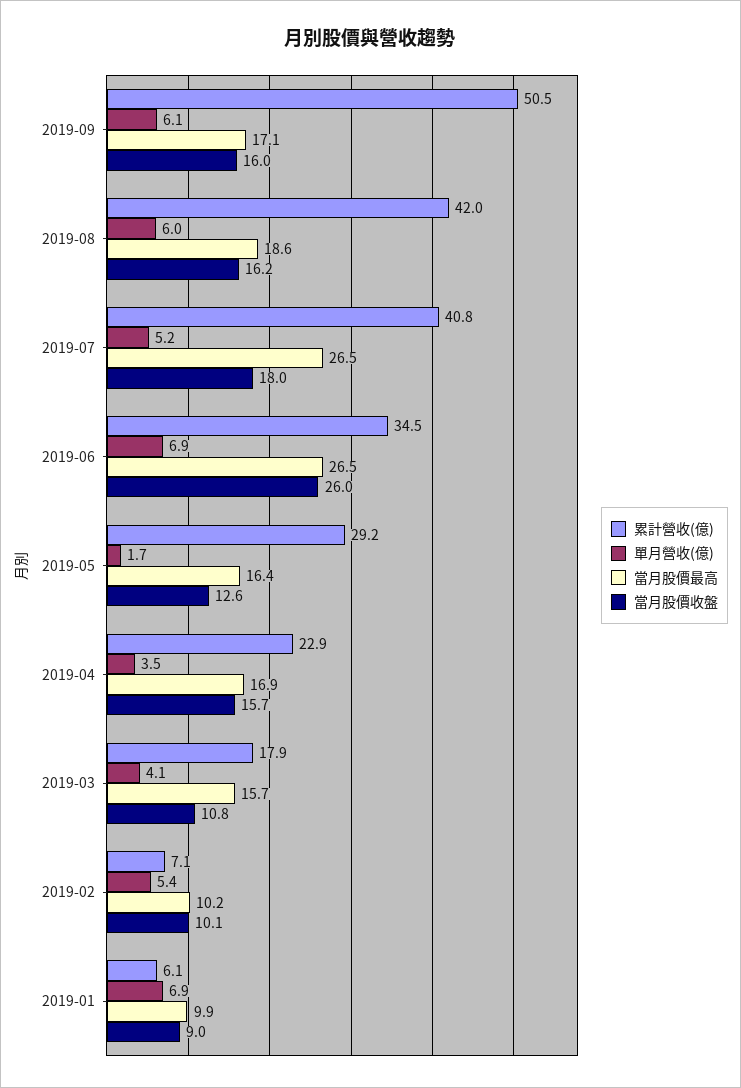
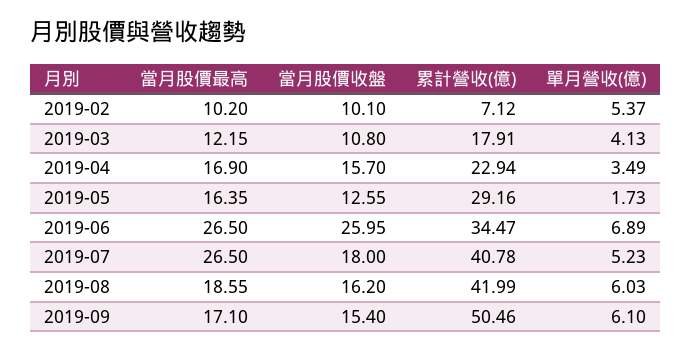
  {
    "累計營收(億)": {
      "2019-09": 50.46,
      "2019-08": 41.99,
      "2019-07": 40.78,
      "2019-06": 34.47,
      "2019-05": 29.16,
      "2019-04": 22.94,
      "2019-03": 17.91,
-     "2019-02": 7.12,
+     "2019-02": 7.12
-     "2019-01": 6.1
    },
    "單月營收(億)": {
      "2019-09": 6.1,
      "2019-08": 6.03,
      "2019-07": 5.23,
      "2019-06": 6.89,
      "2019-05": 1.73,
      "2019-04": 3.49,
      "2019-03": 4.13,
-     "2019-02": 5.37,
+     "2019-02": 5.37
-     "2019-01": 6.9
    },
    "當月股價最高": {
      "2019-09": 17.1,
      "2019-08": 18.55,
      "2019-07": 26.5,
      "2019-06": 26.5,
      "2019-05": 16.35,
      "2019-04": 16.9,
-     "2019-03": 15.7,
+     "2019-03": 12.15,
-     "2019-02": 10.2,
+     "2019-02": 10.2
-     "2019-01": 9.9
    },
    "當月股價收盤": {
-     "2019-09": 16,
+     "2019-09": 15.4,
      "2019-08": 16.2,
      "2019-07": 18,
      "2019-06": 25.95,
      "2019-05": 12.55,
      "2019-04": 15.7,
      "2019-03": 10.8,
-     "2019-02": 10.1,
+     "2019-02": 10.1
-     "2019-01": 9
    }
  }

